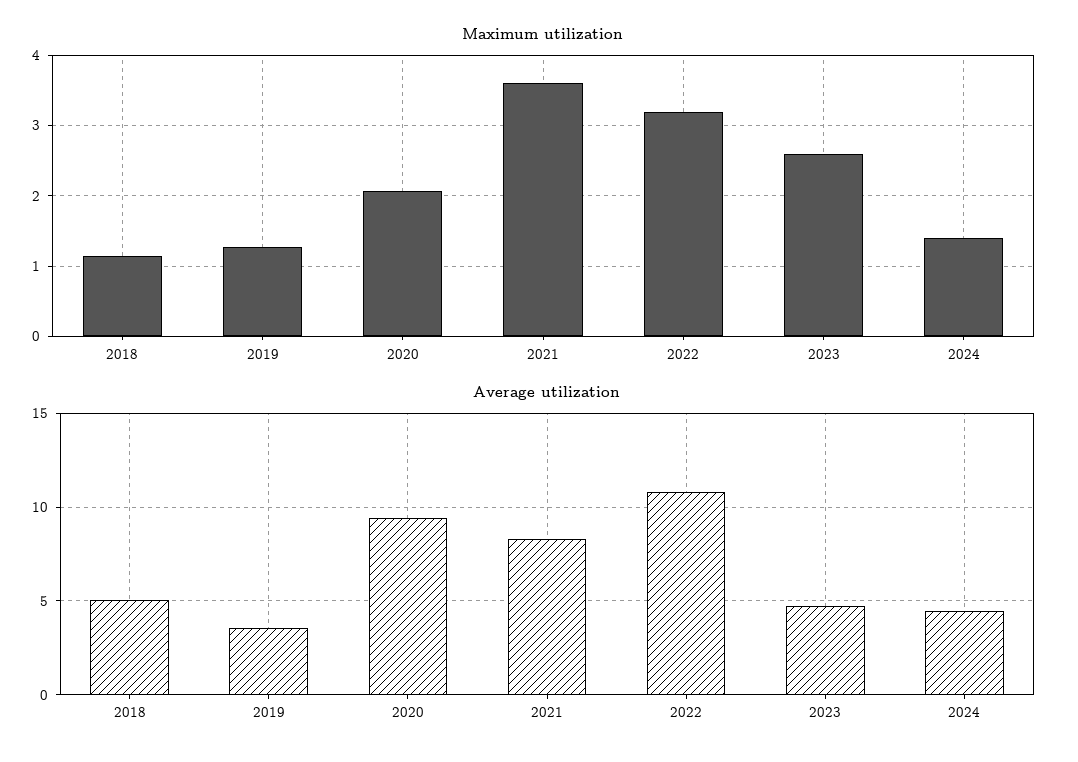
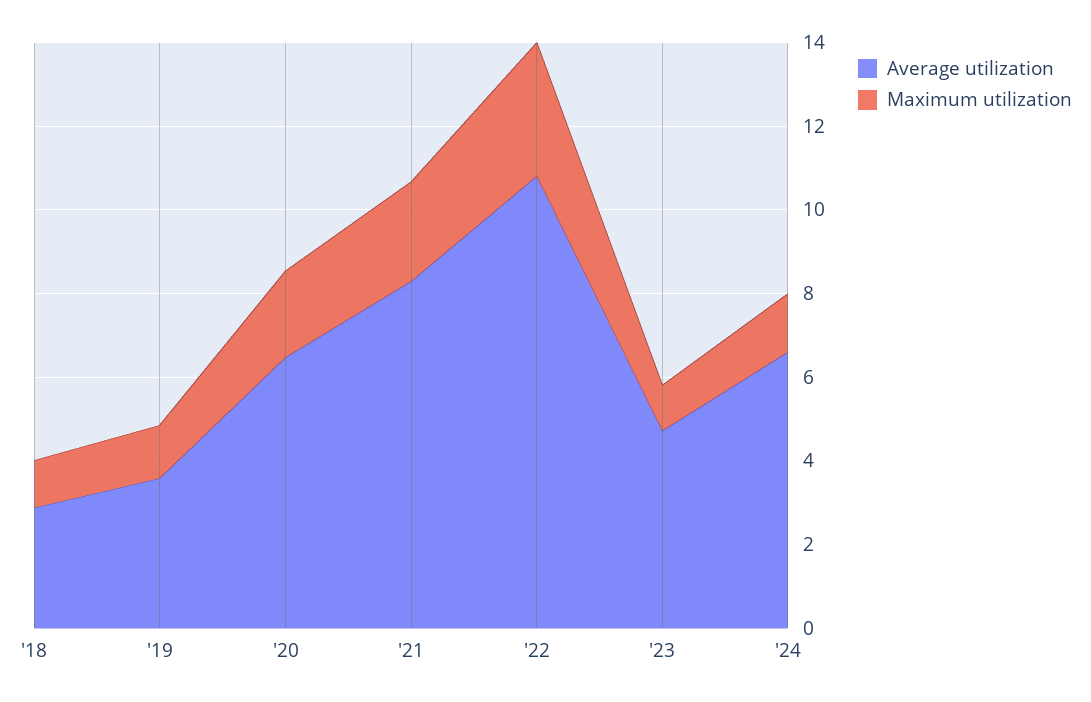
  {
    "Maximum utilization": {
      "2018": 1.1,
      "2019": 1.3,
      "2020": 2.1,
-     "2021": 3.6,
+     "2021": 2.5,
      "2022": 3.2,
-     "2023": 2.6,
+     "2023": 1,
      "2024": 1.4
    },
    "Average utilization": {
-     "2018": 5,
+     "2018": 3,
      "2019": 3.5,
-     "2020": 9.5,
+     "2020": 6.5,
      "2021": 8.5,
      "2022": 11,
      "2023": 4.5,
-     "2024": 4.5
+     "2024": 6.5
    }
  }

